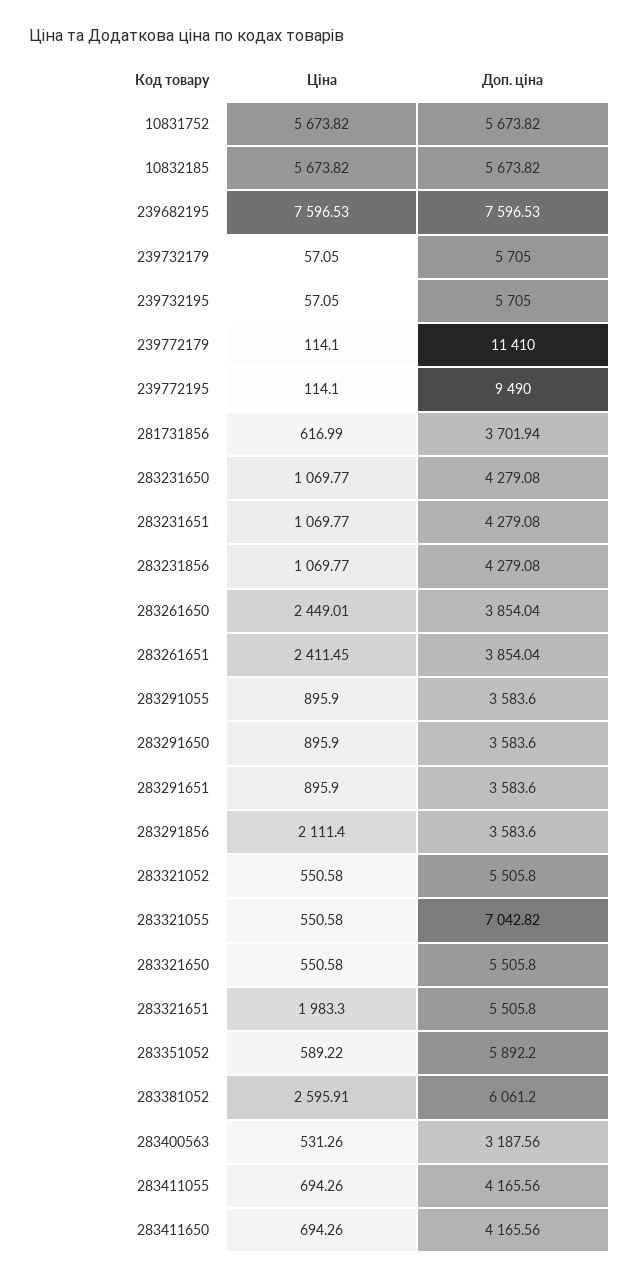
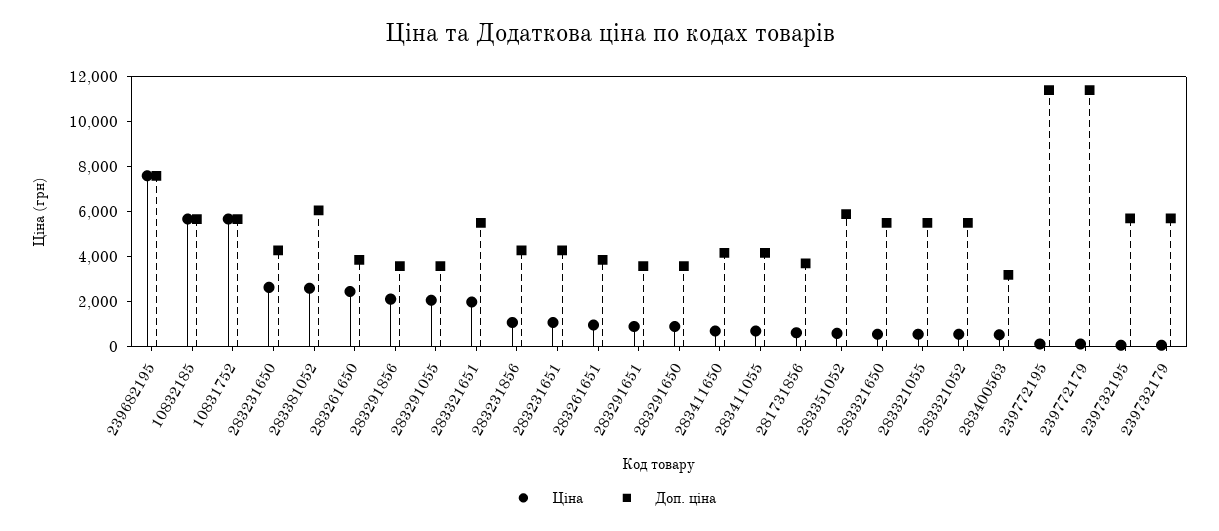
  {
    "Ціна": {
      "10831752": 5673.82,
      "10832185": 5673.82,
      "239682195": 7596.53,
      "239732179": 57.05,
      "239732195": 57.05,
      "239772179": 114.1,
      "239772195": 114.1,
      "281731856": 616.99,
-     "283231650": 1069.77,
+     "283231650": 2500,
      "283231651": 1069.77,
      "283231856": 1069.77,
      "283261650": 2449.01,
-     "283261651": 2411.45,
+     "283261651": 1000,
-     "283291055": 895.9,
+     "283291055": 2000,
      "283291650": 895.9,
      "283291651": 895.9,
      "283291856": 2111.4,
      "283321052": 550.58,
      "283321055": 550.58,
      "283321650": 550.58,
      "283321651": 1983.3,
      "283351052": 589.22,
      "283381052": 2595.91,
      "283400563": 531.26,
      "283411055": 694.26,
      "283411650": 694.26
    },
    "Доп. ціна": {
      "10831752": 5673.82,
      "10832185": 5673.82,
      "239682195": 7596.53,
      "239732179": 5705,
      "239732195": 5705,
      "239772179": 11410,
-     "239772195": 9490,
+     "239772195": 11500,
      "281731856": 3701.94,
      "283231650": 4279.08,
      "283231651": 4279.08,
      "283231856": 4279.08,
      "283261650": 3854.04,
      "283261651": 3854.04,
      "283291055": 3583.6,
      "283291650": 3583.6,
      "283291651": 3583.6,
      "283291856": 3583.6,
      "283321052": 5505.8,
-     "283321055": 7042.82,
+     "283321055": 5500,
      "283321650": 5505.8,
      "283321651": 5505.8,
      "283351052": 5892.2,
      "283381052": 6061.2,
      "283400563": 3187.56,
      "283411055": 4165.56,
      "283411650": 4165.56
    }
  }

